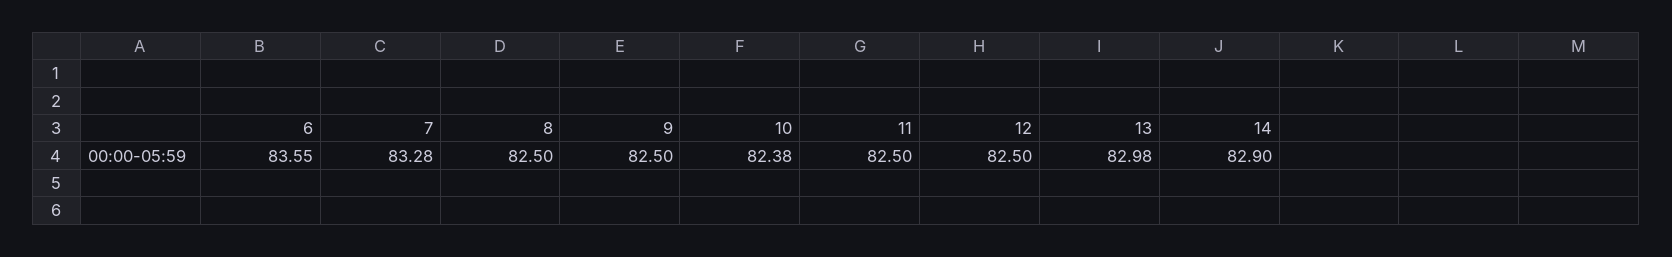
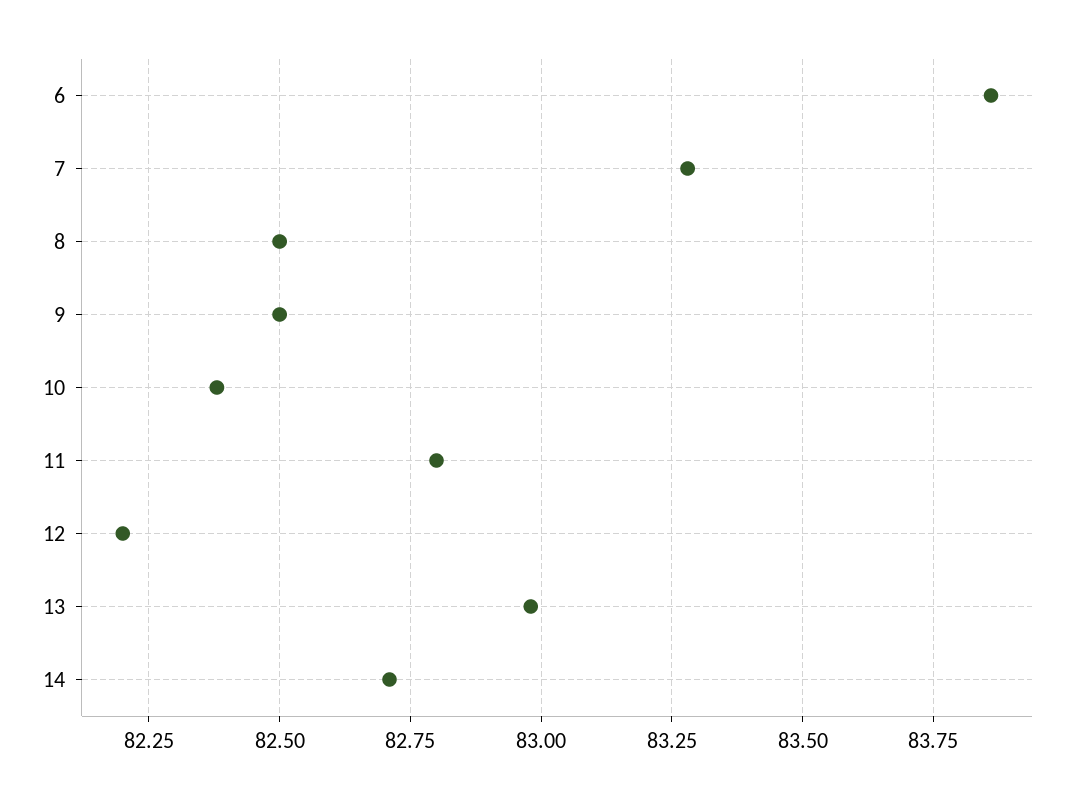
  {
-   "6": 83.55,
+   "6": 83.85,
    "7": 83.28,
    "8": 82.5,
    "9": 82.5,
    "10": 82.38,
-   "11": 82.5,
+   "11": 82.8,
-   "12": 82.5,
+   "12": 82.2,
    "13": 82.98,
-   "14": 82.9
+   "14": 82.7
  }

